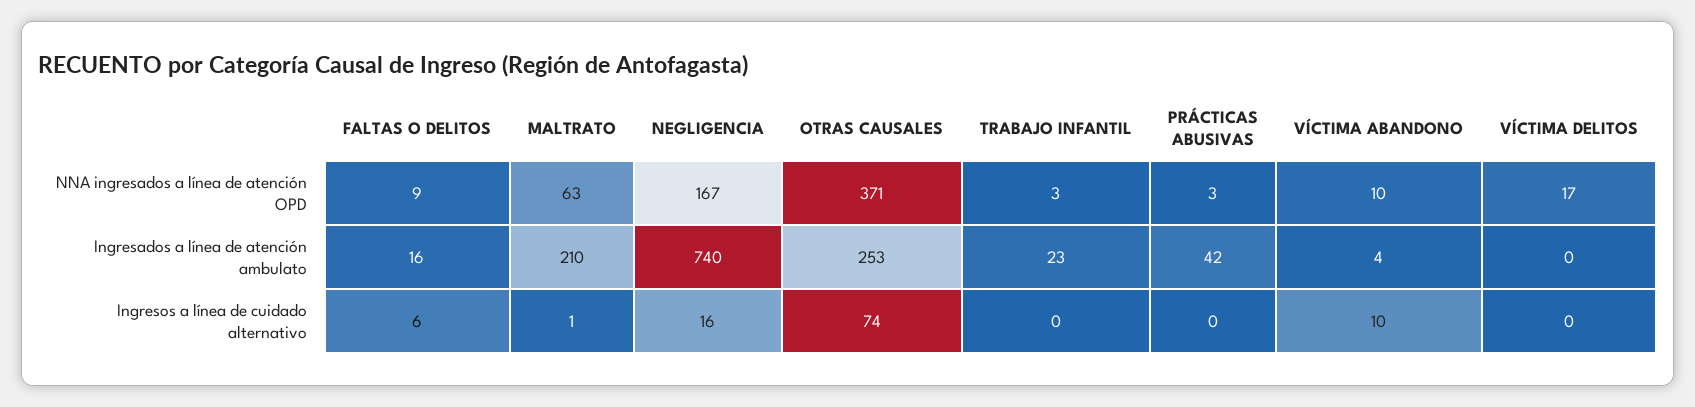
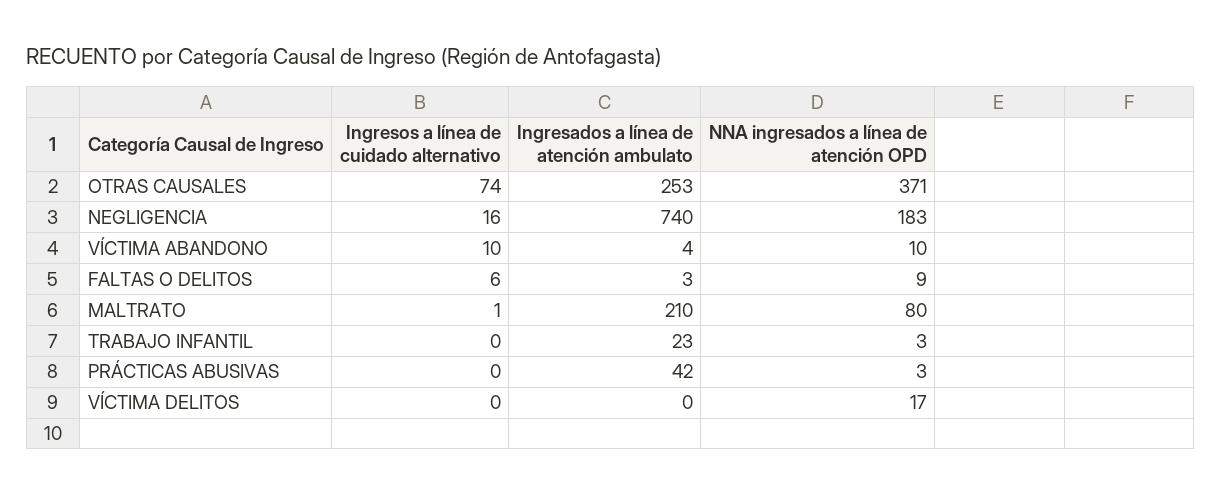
  {
    "FALTAS O DELITOS": {
      "NNA ingresados a línea de atención OPD": 9,
-     "Ingresados a línea de atención ambulato": 16,
+     "Ingresados a línea de atención ambulato": 3,
      "Ingresos a línea de cuidado alternativo": 6
    },
    "MALTRATO": {
-     "NNA ingresados a línea de atención OPD": 63,
+     "NNA ingresados a línea de atención OPD": 80,
      "Ingresados a línea de atención ambulato": 210,
      "Ingresos a línea de cuidado alternativo": 1
    },
    "NEGLIGENCIA": {
-     "NNA ingresados a línea de atención OPD": 167,
+     "NNA ingresados a línea de atención OPD": 183,
      "Ingresados a línea de atención ambulato": 740,
      "Ingresos a línea de cuidado alternativo": 16
    },
    "OTRAS CAUSALES": {
      "NNA ingresados a línea de atención OPD": 371,
      "Ingresados a línea de atención ambulato": 253,
      "Ingresos a línea de cuidado alternativo": 74
    },
    "TRABAJO INFANTIL": {
      "NNA ingresados a línea de atención OPD": 3,
      "Ingresados a línea de atención ambulato": 23,
      "Ingresos a línea de cuidado alternativo": 0
    },
    "PRÁCTICAS ABUSIVAS": {
      "NNA ingresados a línea de atención OPD": 3,
      "Ingresados a línea de atención ambulato": 42,
      "Ingresos a línea de cuidado alternativo": 0
    },
    "VÍCTIMA ABANDONO": {
      "NNA ingresados a línea de atención OPD": 10,
      "Ingresados a línea de atención ambulato": 4,
      "Ingresos a línea de cuidado alternativo": 10
    },
    "VÍCTIMA DELITOS": {
      "NNA ingresados a línea de atención OPD": 17,
      "Ingresados a línea de atención ambulato": 0,
      "Ingresos a línea de cuidado alternativo": 0
    }
  }

